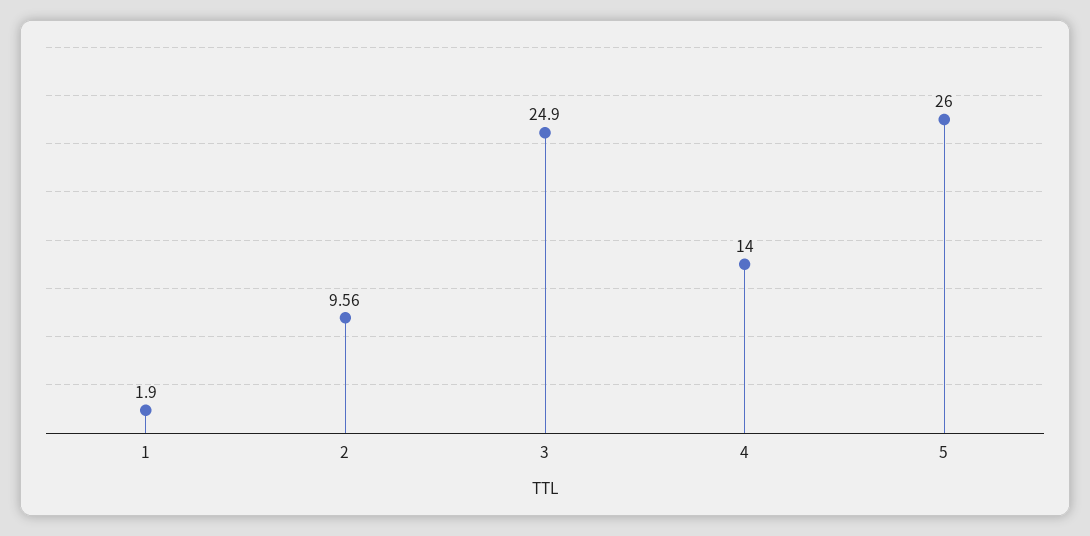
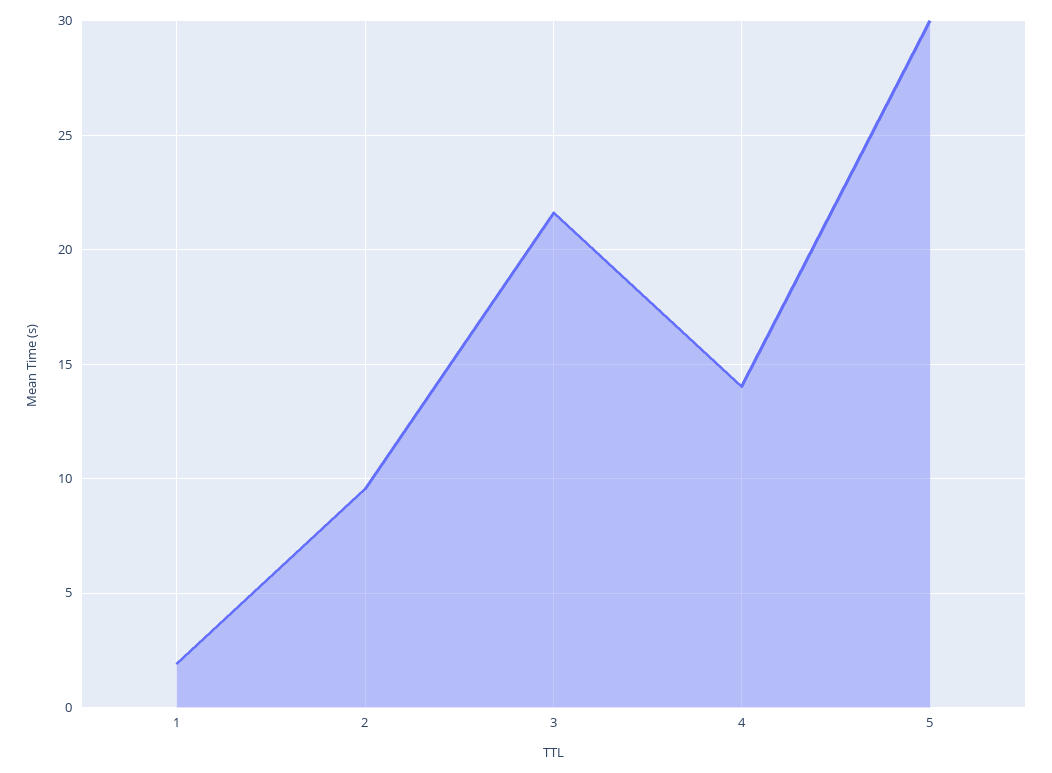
  {
    "1": 1.9,
    "2": 9.56,
-   "3": 24.9,
+   "3": 21.5,
    "4": 14,
-   "5": 26
+   "5": 30
  }

